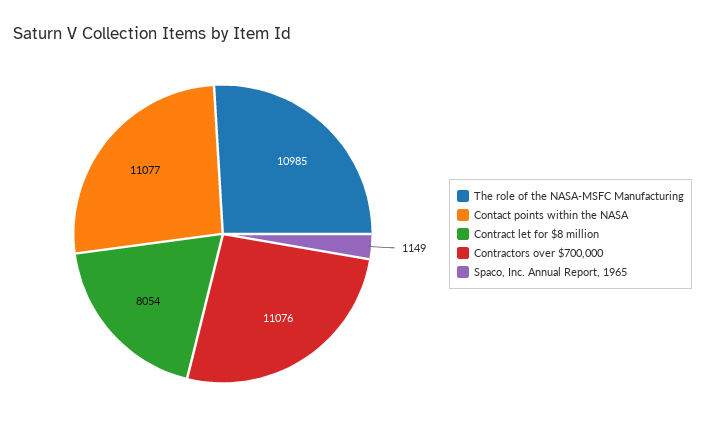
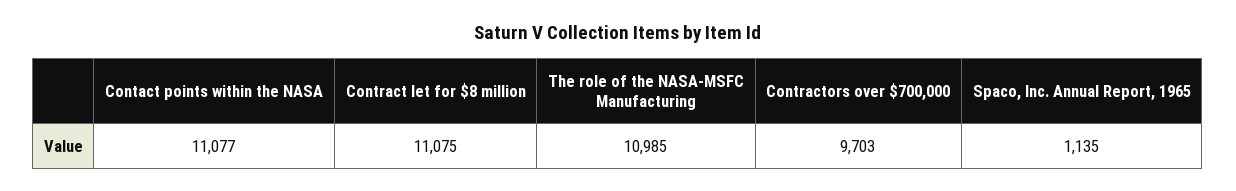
  {
    "The role of the NASA-MSFC Manufacturing": 10985,
    "Contact points within the NASA": 11077,
-   "Contract let for $8 million": 8054,
+   "Contract let for $8 million": 11075,
-   "Contractors over $700,000": 11076,
+   "Contractors over $700,000": 9703,
-   "Spaco, Inc. Annual Report, 1965": 1149
+   "Spaco, Inc. Annual Report, 1965": 1135
  }

